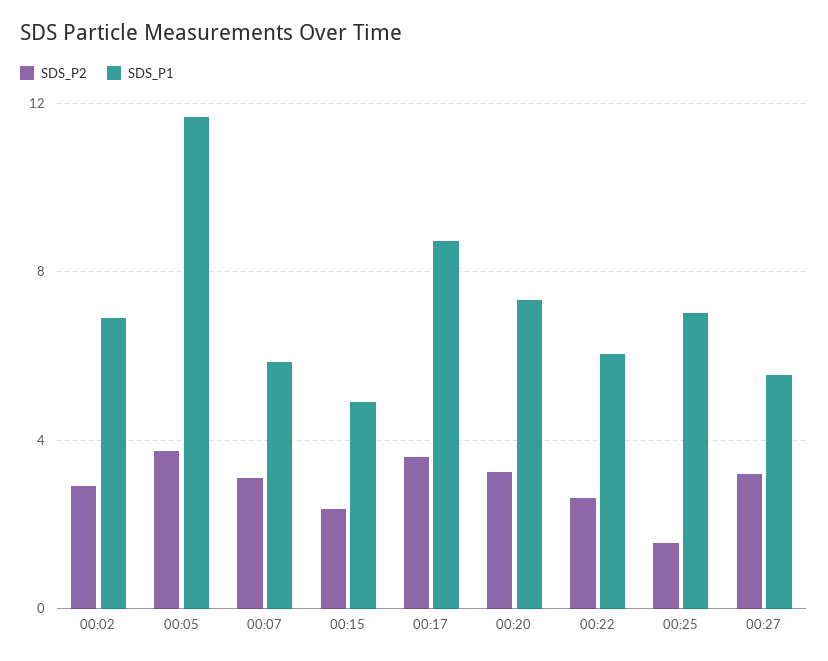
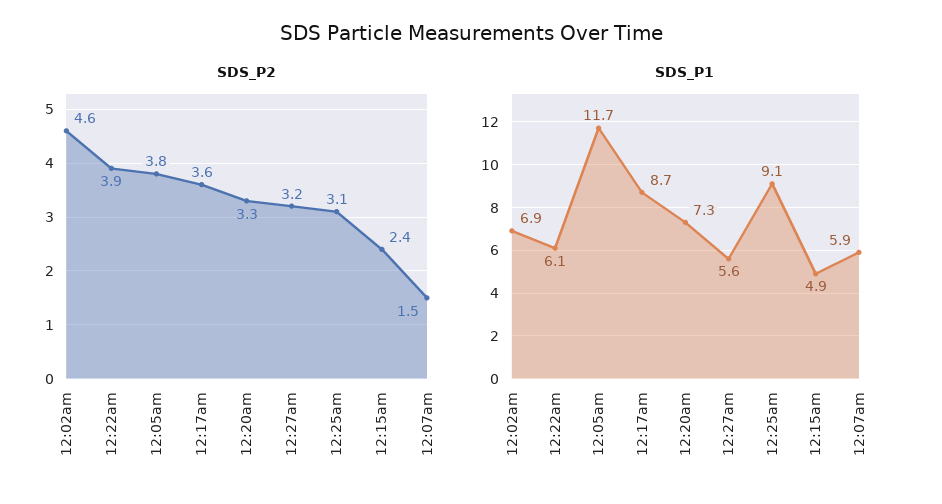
  {
    "SDS_P2": {
-     "00:02": 3,
+     "00:02": 4.6,
      "00:05": 3.8,
-     "00:07": 3,
+     "00:07": 1.5,
      "00:15": 2.4,
      "00:17": 3.6,
      "00:20": 3.3,
-     "00:22": 2.5,
+     "00:22": 3.9,
-     "00:25": 1.5,
+     "00:25": 3.1,
      "00:27": 3.2
    },
    "SDS_P1": {
      "00:02": 6.9,
      "00:05": 11.7,
      "00:07": 5.9,
      "00:15": 4.9,
      "00:17": 8.7,
      "00:20": 7.3,
      "00:22": 6.1,
-     "00:25": 7,
+     "00:25": 9.1,
      "00:27": 5.6
    }
  }

